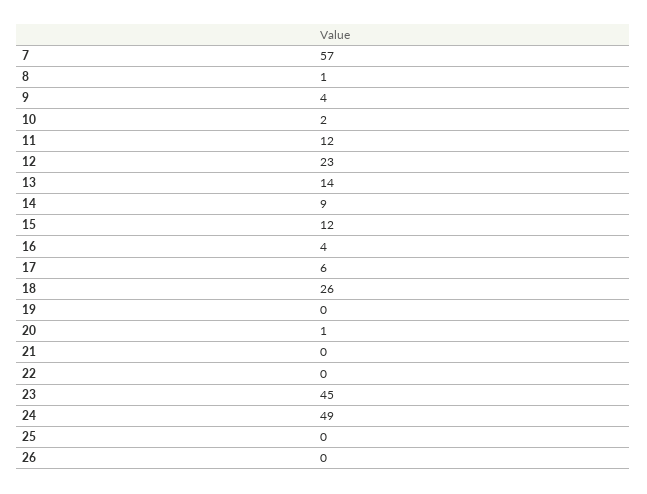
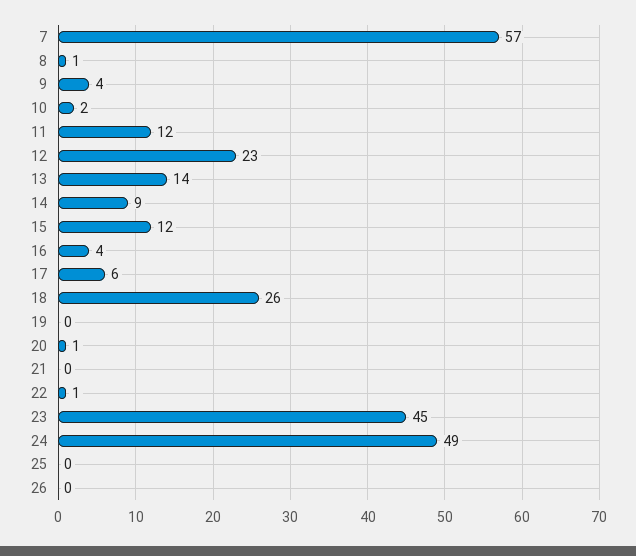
  {
    "7": 57,
    "8": 1,
    "9": 4,
    "10": 2,
    "11": 12,
    "12": 23,
    "13": 14,
    "14": 9,
    "15": 12,
    "16": 4,
    "17": 6,
    "18": 26,
    "19": 0,
    "20": 1,
    "21": 0,
-   "22": 0,
+   "22": 1,
    "23": 45,
    "24": 49,
    "25": 0,
    "26": 0
  }

